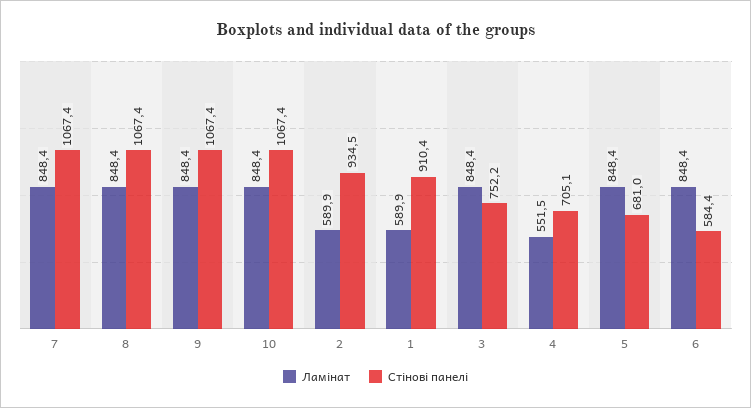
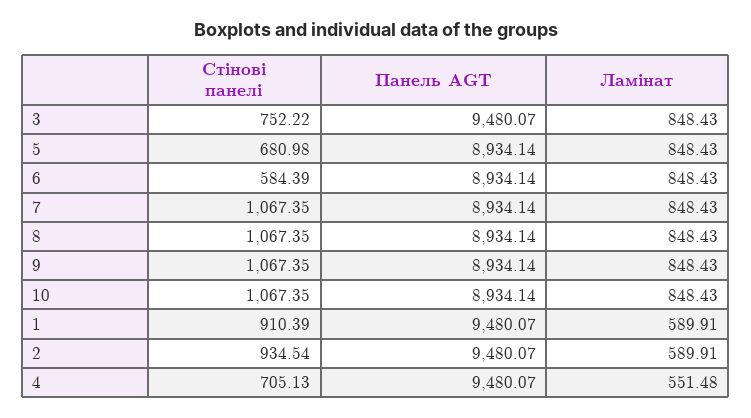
  {
    "Ламінат": {
      "7": 848.43,
      "8": 848.43,
      "9": 848.43,
      "10": 848.43,
      "2": 589.91,
      "1": 589.91,
      "3": 848.43,
      "4": 551.48,
      "5": 848.43,
      "6": 848.43
    },
    "Стінові панелі": {
      "7": 1067.35,
      "8": 1067.35,
      "9": 1067.35,
      "10": 1067.35,
      "2": 934.54,
      "1": 910.39,
      "3": 752.22,
      "4": 705.13,
      "5": 680.98,
      "6": 584.39
-   }
+   },
+   "Панель AGT": {
+     "3": 9480.07,
+     "5": 8934.14,
+     "6": 8934.14,
+     "7": 8934.14,
+     "8": 8934.14,
+     "9": 8934.14,
+     "10": 8934.14,
+     "1": 9480.07,
+     "2": 9480.07,
+     "4": 9480.07
+   }
  }

